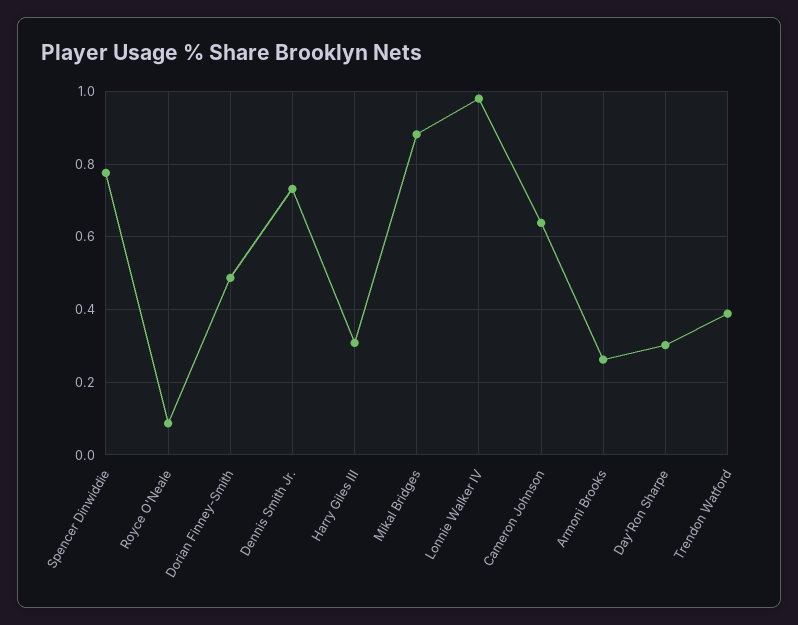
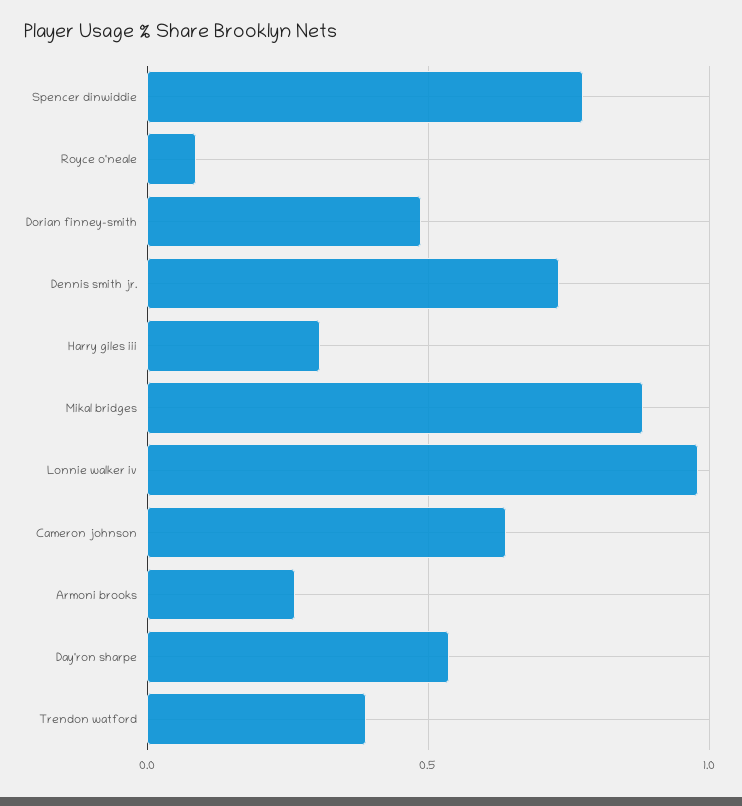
  {
    "Spencer Dinwiddie": 0.78,
    "Royce O'Neale": 0.08,
    "Dorian Finney-Smith": 0.48,
    "Dennis Smith Jr.": 0.74,
    "Harry Giles III": 0.3,
    "Mikal Bridges": 0.88,
    "Lonnie Walker IV": 0.98,
    "Cameron Johnson": 0.64,
    "Armoni Brooks": 0.26,
-   "Day'Ron Sharpe": 0.3,
+   "Day'Ron Sharpe": 0.55,
    "Trendon Watford": 0.38
  }

